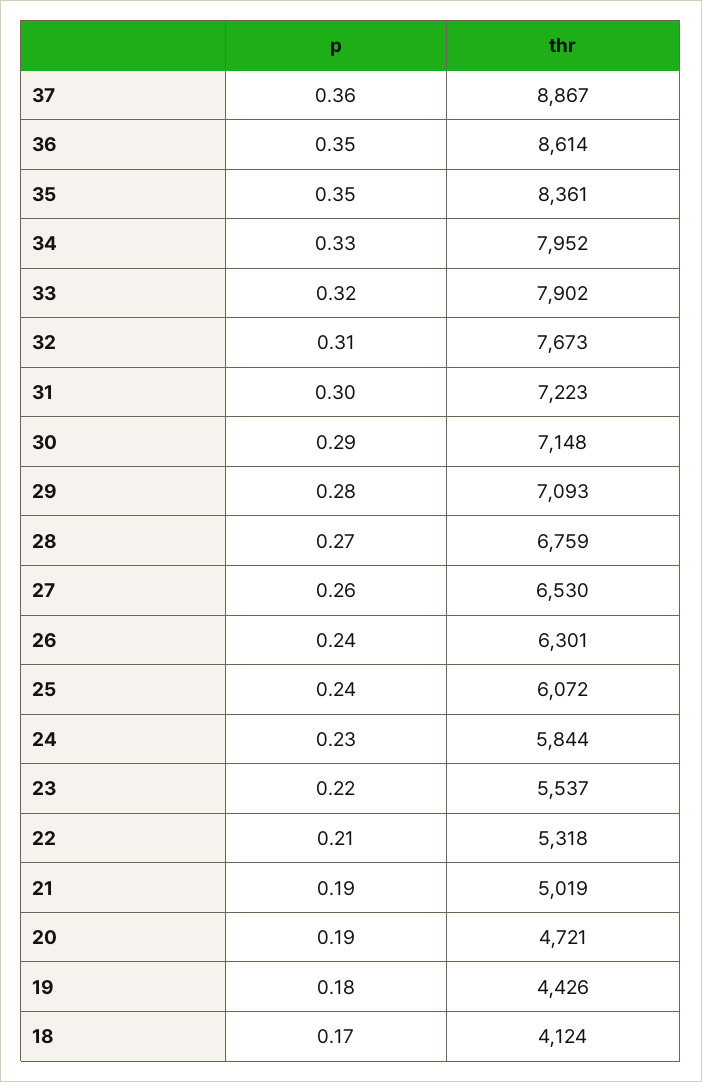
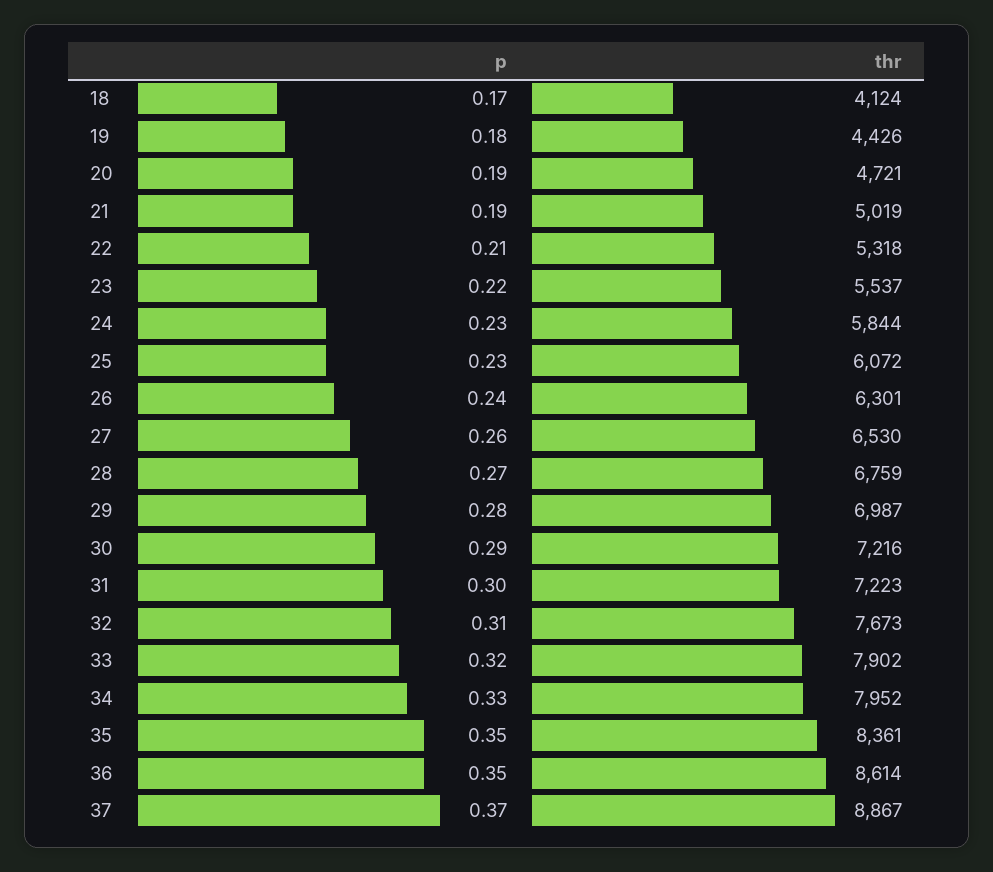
  {
    "p": {
-     "37": 0.36,
+     "37": 0.37,
      "36": 0.35,
      "35": 0.35,
      "34": 0.33,
      "33": 0.32,
      "32": 0.31,
      "31": 0.3,
      "30": 0.29,
      "29": 0.28,
      "28": 0.27,
      "27": 0.26,
      "26": 0.24,
-     "25": 0.24,
+     "25": 0.23,
      "24": 0.23,
      "23": 0.22,
      "22": 0.21,
      "21": 0.19,
      "20": 0.19,
      "19": 0.18,
      "18": 0.17
    },
    "thr": {
      "37": 8867,
      "36": 8614,
      "35": 8361,
      "34": 7952,
      "33": 7902,
      "32": 7673,
      "31": 7223,
-     "30": 7148,
+     "30": 7216,
-     "29": 7093,
+     "29": 6987,
      "28": 6759,
      "27": 6530,
      "26": 6301,
      "25": 6072,
      "24": 5844,
      "23": 5537,
      "22": 5318,
      "21": 5019,
      "20": 4721,
      "19": 4426,
      "18": 4124
    }
  }

